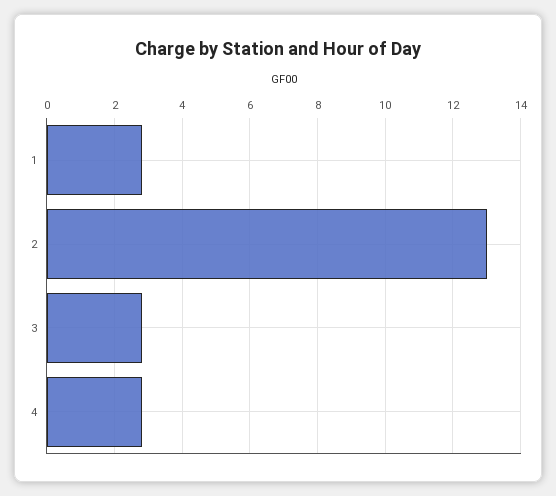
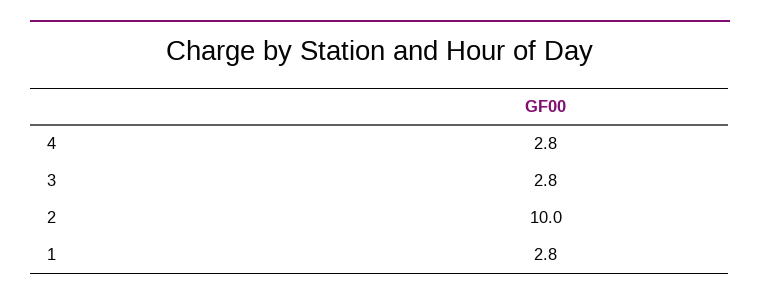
  {
    "1": 2.8,
-   "2": 13,
+   "2": 10,
    "3": 2.8,
    "4": 2.8
  }

